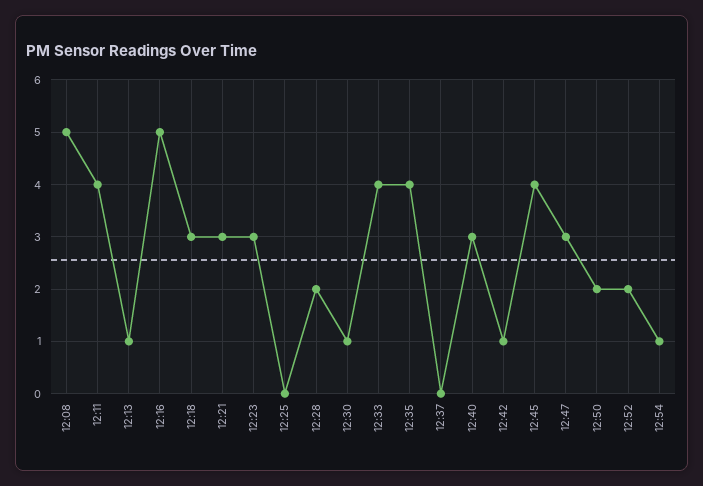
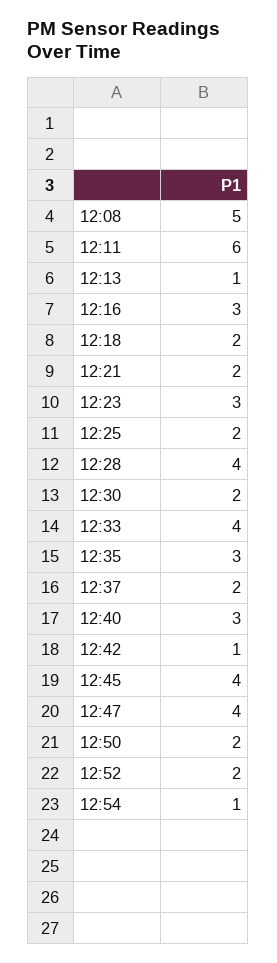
  {
    "12:08": 5,
-   "12:11": 4,
+   "12:11": 6,
    "12:13": 1,
-   "12:16": 5,
+   "12:16": 3,
-   "12:18": 3,
+   "12:18": 2,
-   "12:21": 3,
+   "12:21": 2,
    "12:23": 3,
-   "12:25": 0,
+   "12:25": 2,
-   "12:28": 2,
+   "12:28": 4,
-   "12:30": 1,
+   "12:30": 2,
    "12:33": 4,
-   "12:35": 4,
+   "12:35": 3,
-   "12:37": 0,
+   "12:37": 2,
    "12:40": 3,
    "12:42": 1,
    "12:45": 4,
-   "12:47": 3,
+   "12:47": 4,
    "12:50": 2,
    "12:52": 2,
    "12:54": 1
  }

